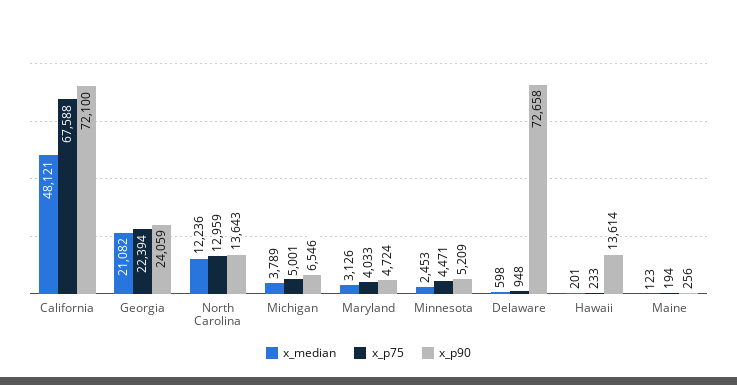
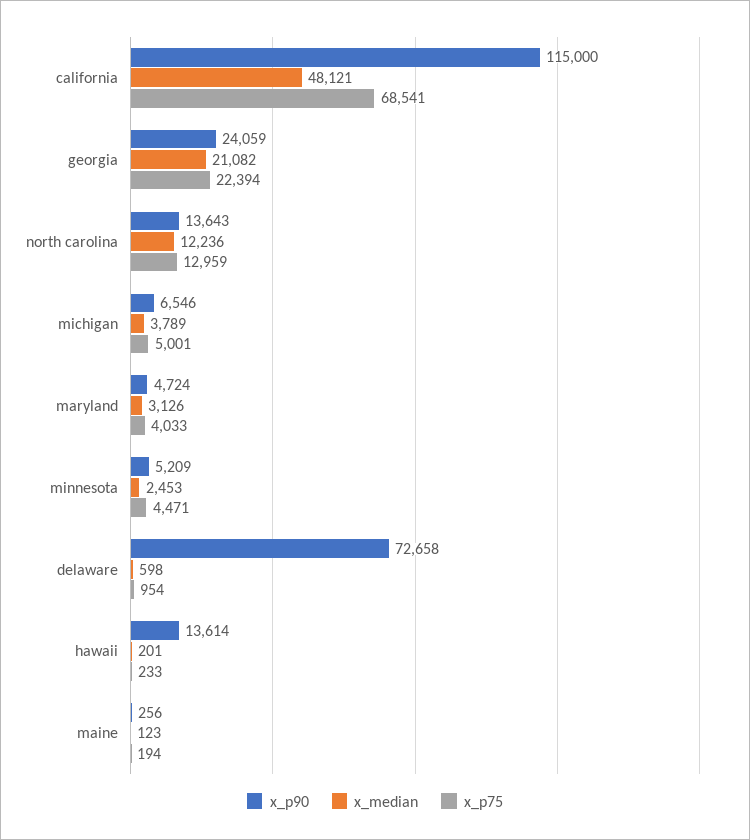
  {
    "x_median": {
      "California": 48121,
      "Georgia": 21082,
      "North Carolina": 12236,
      "Michigan": 3789,
      "Maryland": 3126,
      "Minnesota": 2453,
      "Delaware": 598,
      "Hawaii": 201,
      "Maine": 123
    },
    "x_p75": {
-     "California": 67588,
+     "California": 68541,
      "Georgia": 22394,
      "North Carolina": 12959,
      "Michigan": 5001,
      "Maryland": 4033,
      "Minnesota": 4471,
-     "Delaware": 948,
+     "Delaware": 954,
      "Hawaii": 233,
      "Maine": 194
    },
    "x_p90": {
-     "California": 72100,
+     "California": 115000,
      "Georgia": 24059,
      "North Carolina": 13643,
      "Michigan": 6546,
      "Maryland": 4724,
      "Minnesota": 5209,
      "Delaware": 72658,
      "Hawaii": 13614,
      "Maine": 256
    }
  }

